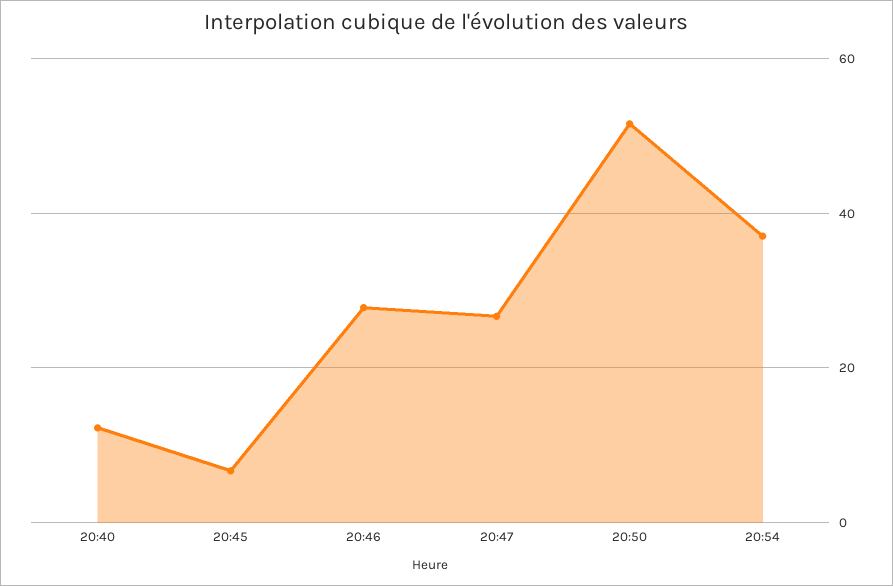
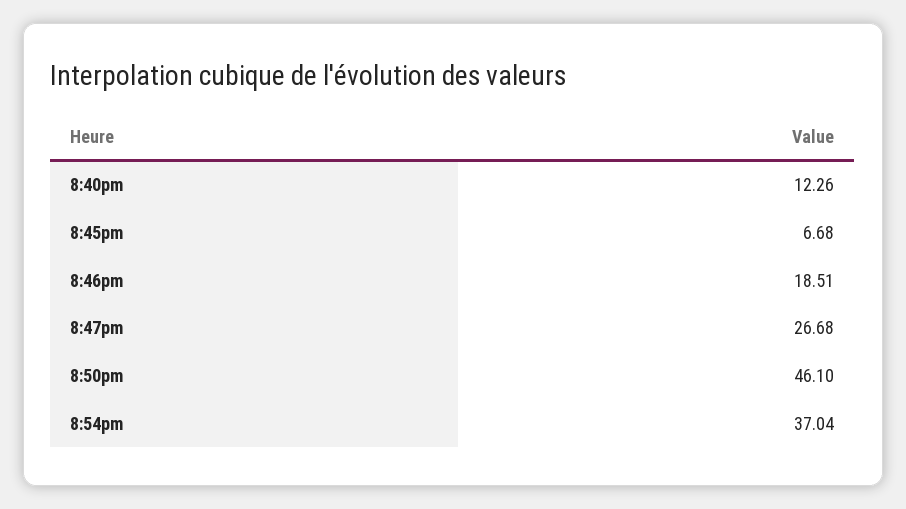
  {
    "20:40": 12.26,
    "20:45": 6.68,
-   "20:46": 28,
+   "20:46": 18.51,
    "20:47": 26.68,
-   "20:50": 52,
+   "20:50": 46.1,
    "20:54": 37.04
  }

